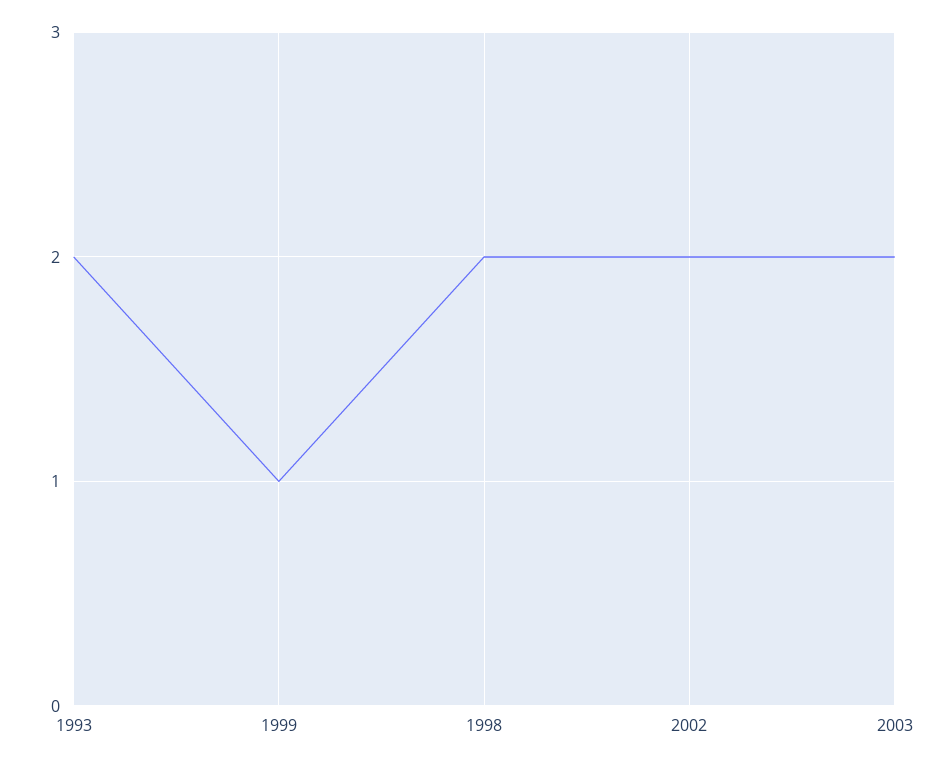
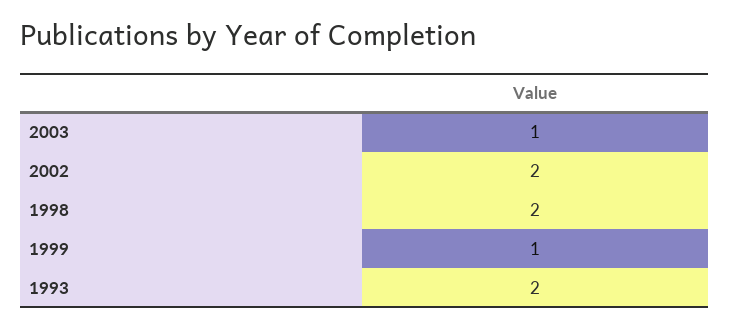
  {
    "1993": 2,
    "1999": 1,
    "1998": 2,
    "2002": 2,
-   "2003": 2
+   "2003": 1
  }

